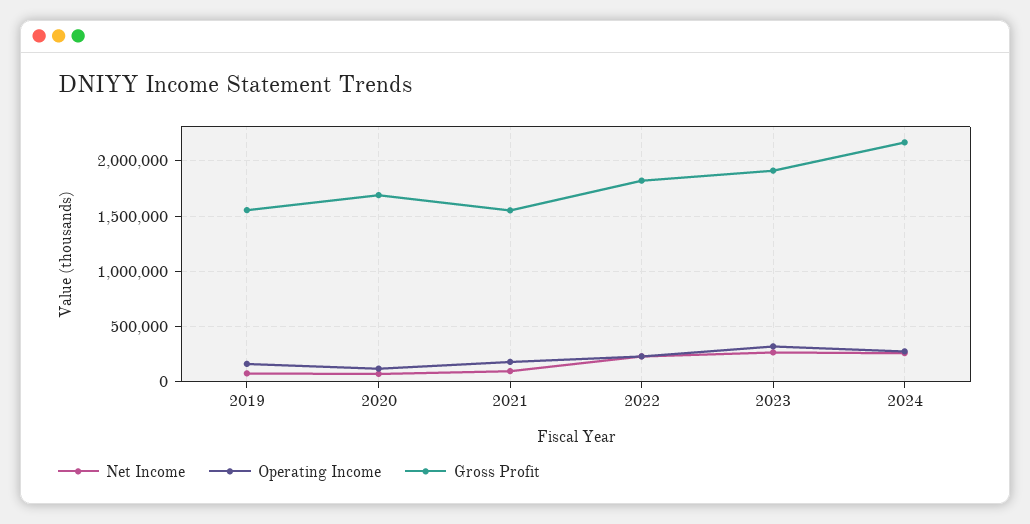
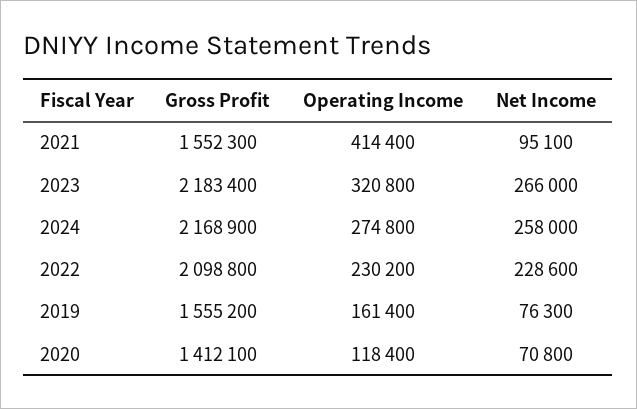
  {
    "Net Income": {
      "2019": 76300,
      "2020": 70800,
      "2021": 95100,
      "2022": 228600,
      "2023": 266000,
      "2024": 258000
    },
    "Operating Income": {
      "2019": 161400,
      "2020": 118400,
-     "2021": 200000,
+     "2021": 414400,
      "2022": 230200,
      "2023": 320800,
      "2024": 274800
    },
    "Gross Profit": {
      "2019": 1555200,
-     "2020": 1700000,
+     "2020": 1412100,
      "2021": 1552300,
-     "2022": 1800000,
+     "2022": 2098800,
-     "2023": 1900000,
+     "2023": 2183400,
      "2024": 2168900
    }
  }

